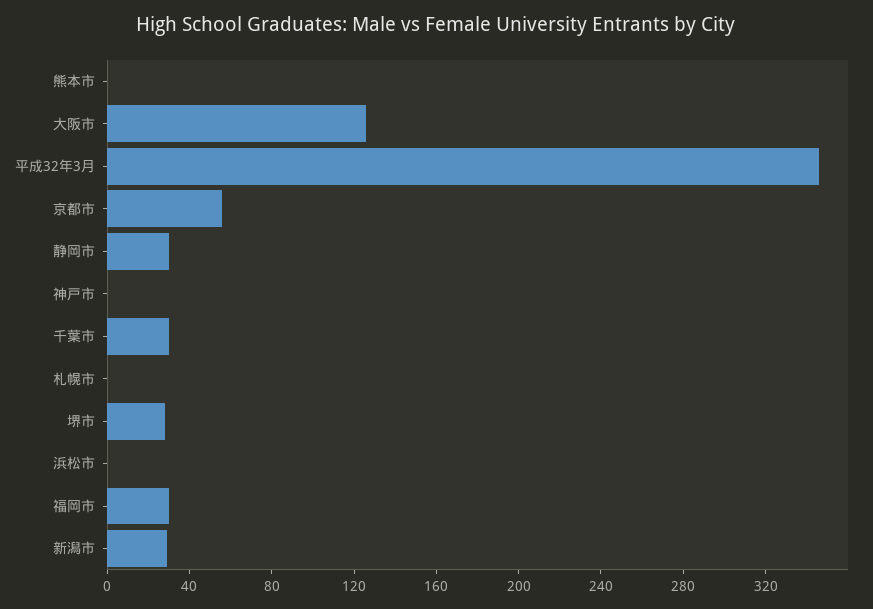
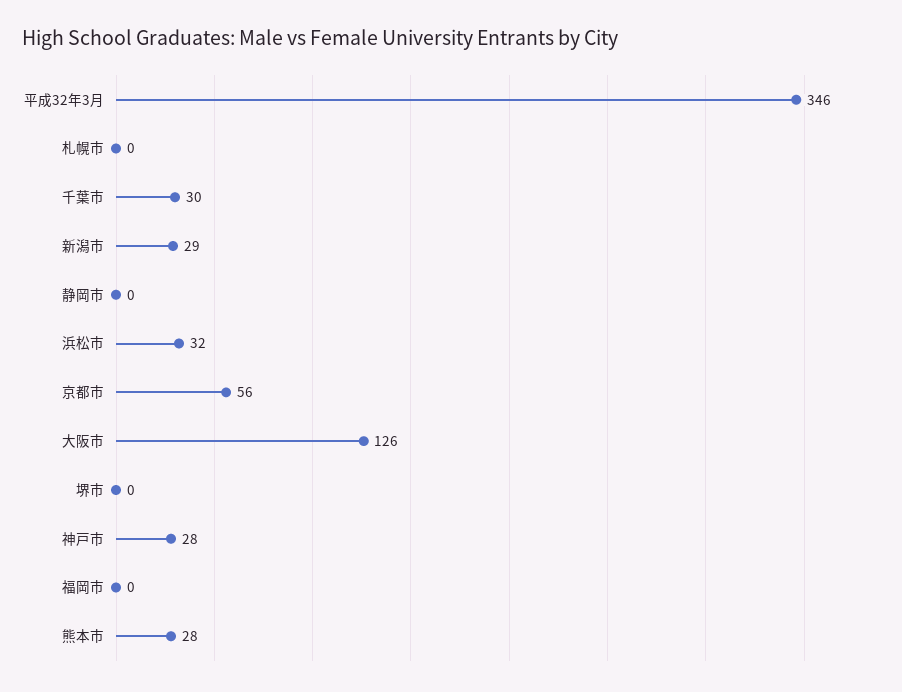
  {
-   "熊本市": 0,
+   "熊本市": 28,
    "大阪市": 126,
    "平成32年3月": 346,
    "京都市": 56,
-   "静岡市": 30,
+   "静岡市": 0,
-   "神戸市": 0,
+   "神戸市": 28,
    "千葉市": 30,
    "札幌市": 0,
-   "堺市": 30,
+   "堺市": 0,
-   "浜松市": 0,
+   "浜松市": 32,
-   "福岡市": 30,
+   "福岡市": 0,
    "新潟市": 29
  }

